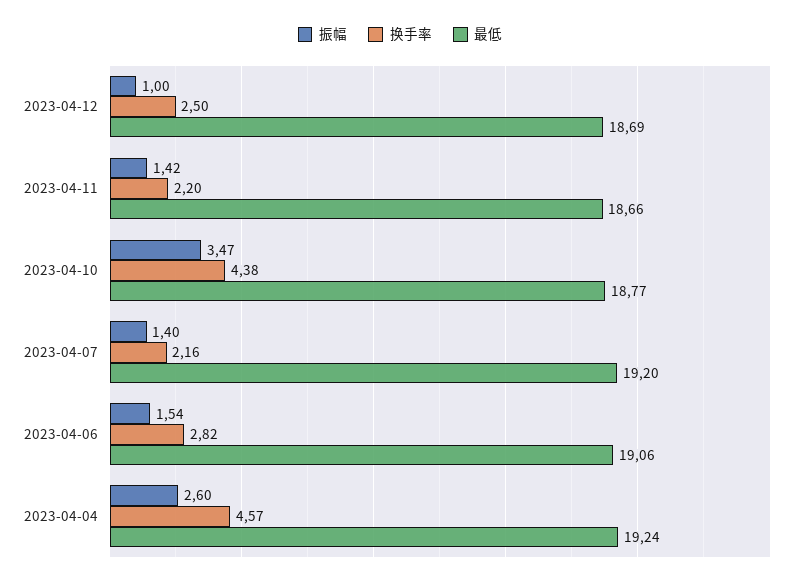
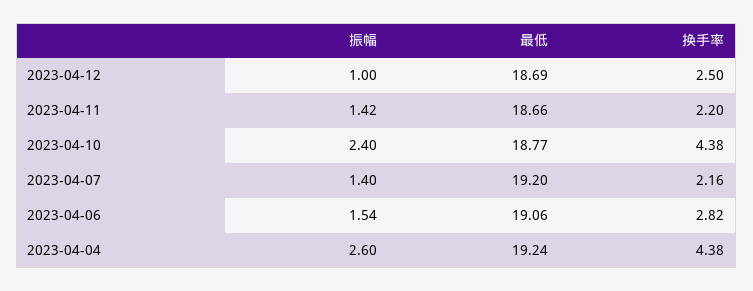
  {
    "振幅": {
      "2023-04-12": 1,
      "2023-04-11": 1.42,
-     "2023-04-10": 3.47,
+     "2023-04-10": 2.4,
      "2023-04-07": 1.4,
      "2023-04-06": 1.54,
      "2023-04-04": 2.6
    },
    "换手率": {
      "2023-04-12": 2.5,
      "2023-04-11": 2.2,
      "2023-04-10": 4.38,
      "2023-04-07": 2.16,
      "2023-04-06": 2.82,
-     "2023-04-04": 4.57
+     "2023-04-04": 4.38
    },
    "最低": {
      "2023-04-12": 18.69,
      "2023-04-11": 18.66,
      "2023-04-10": 18.77,
      "2023-04-07": 19.2,
      "2023-04-06": 19.06,
      "2023-04-04": 19.24
    }
  }

